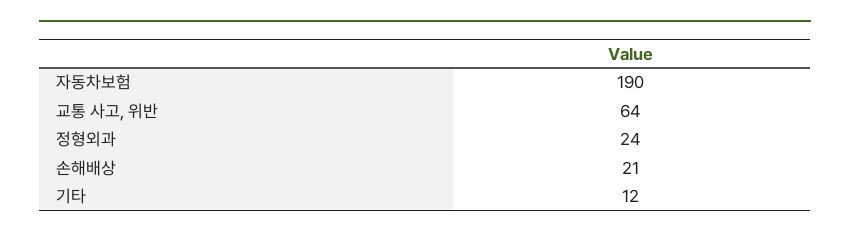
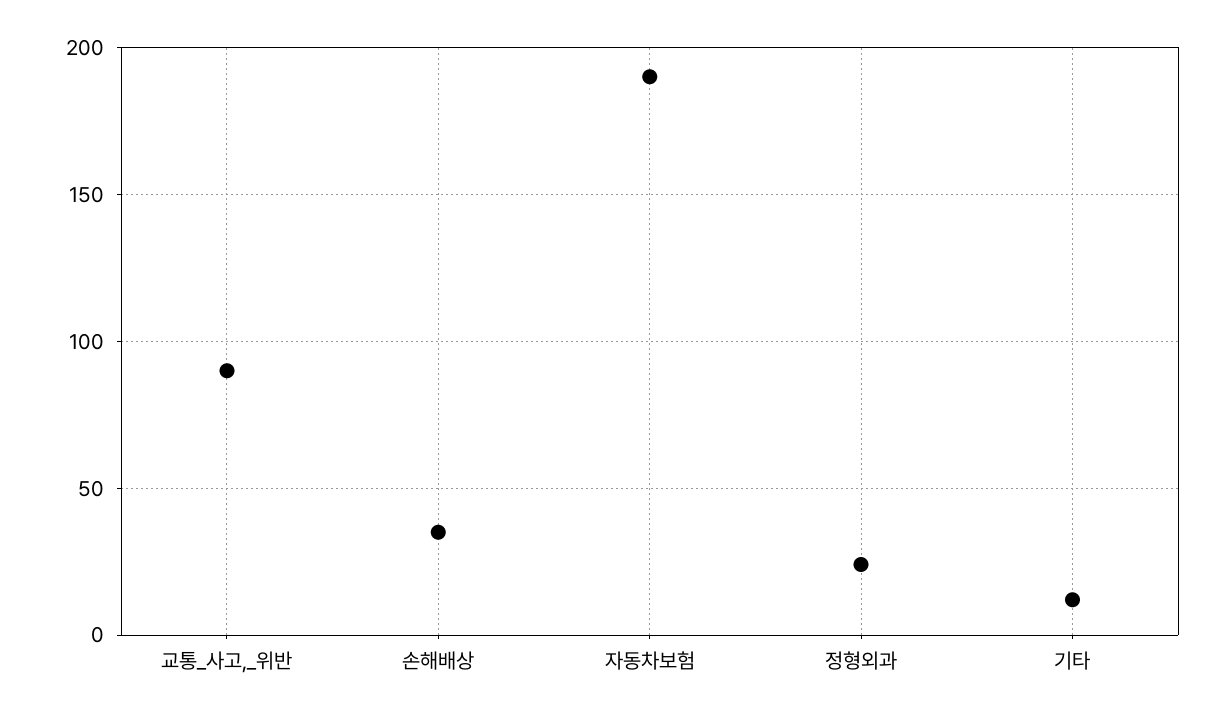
  {
    "자동차보험": 190,
-   "교통 사고, 위반": 64,
+   "교통 사고, 위반": 90,
    "정형외과": 24,
-   "손해배상": 21,
+   "손해배상": 35,
    "기타": 12
  }

